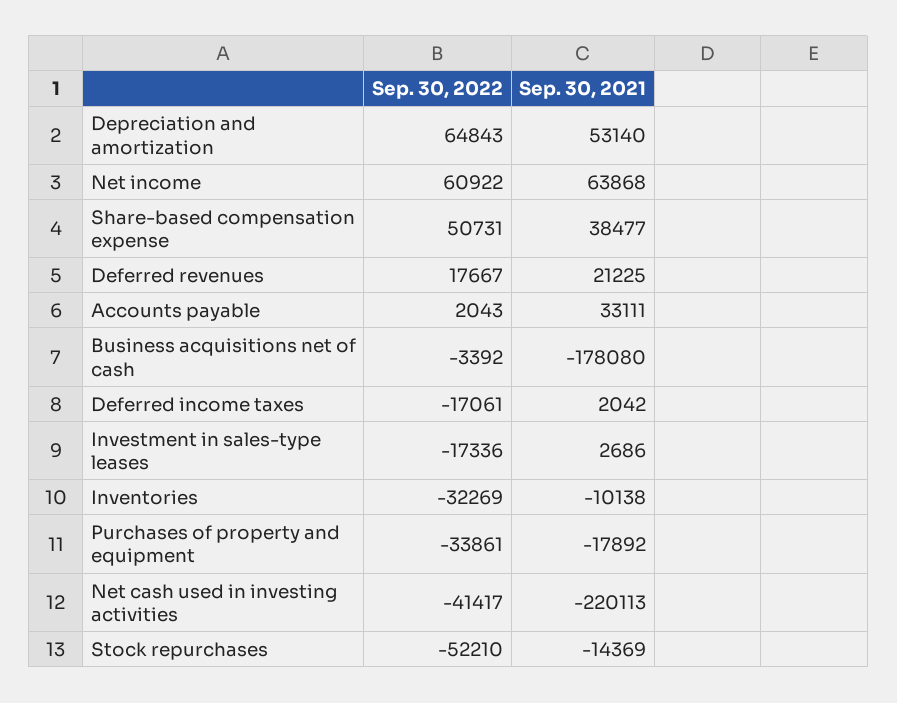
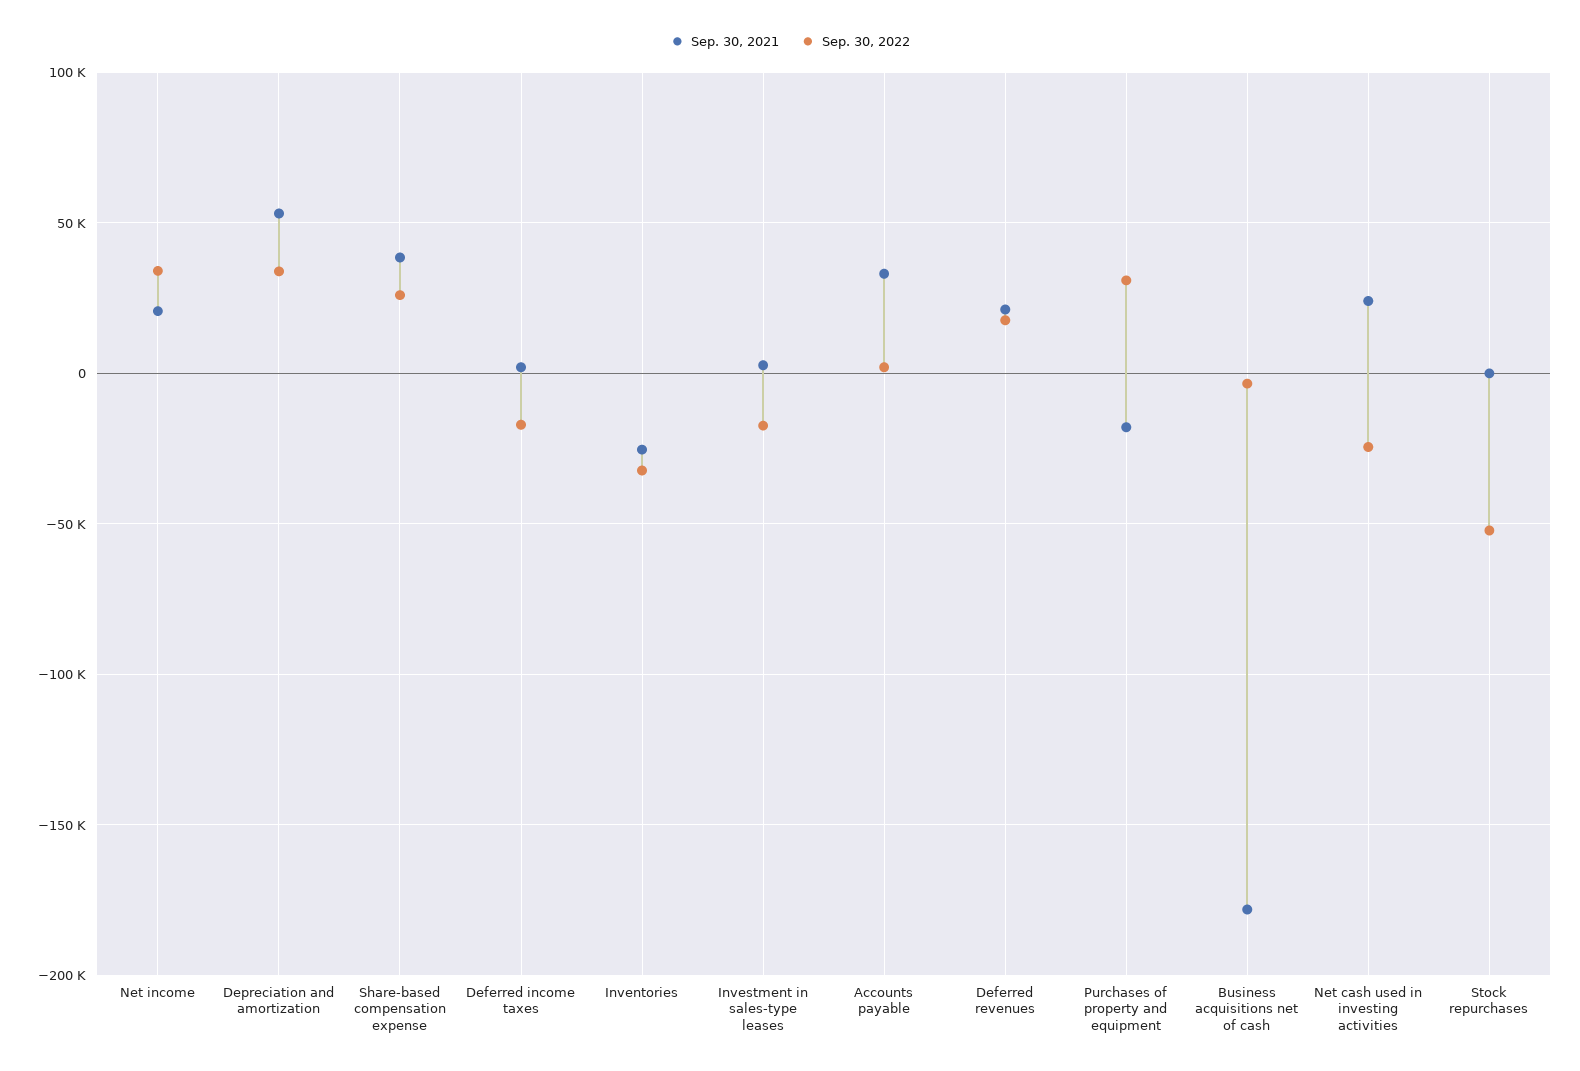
  {
    "Sep. 30, 2022": {
-     "Depreciation and amortization": 64843,
+     "Depreciation and amortization": 35000,
-     "Net income": 60922,
+     "Net income": 35000,
-     "Share-based compensation expense": 50731,
+     "Share-based compensation expense": 25000,
      "Deferred revenues": 17667,
      "Accounts payable": 2043,
      "Business acquisitions net of cash": -3392,
      "Deferred income taxes": -17061,
      "Investment in sales-type leases": -17336,
      "Inventories": -32269,
-     "Purchases of property and equipment": -33861,
+     "Purchases of property and equipment": 30000,
-     "Net cash used in investing activities": -41417,
+     "Net cash used in investing activities": -25000,
      "Stock repurchases": -52210
    },
    "Sep. 30, 2021": {
      "Depreciation and amortization": 53140,
-     "Net income": 63868,
+     "Net income": 20000,
      "Share-based compensation expense": 38477,
      "Deferred revenues": 21225,
      "Accounts payable": 33111,
      "Business acquisitions net of cash": -178080,
      "Deferred income taxes": 2042,
      "Investment in sales-type leases": 2686,
-     "Inventories": -10138,
+     "Inventories": -25000,
      "Purchases of property and equipment": -17892,
-     "Net cash used in investing activities": -220113,
+     "Net cash used in investing activities": 25000,
-     "Stock repurchases": -14369
+     "Stock repurchases": 0
    }
  }

